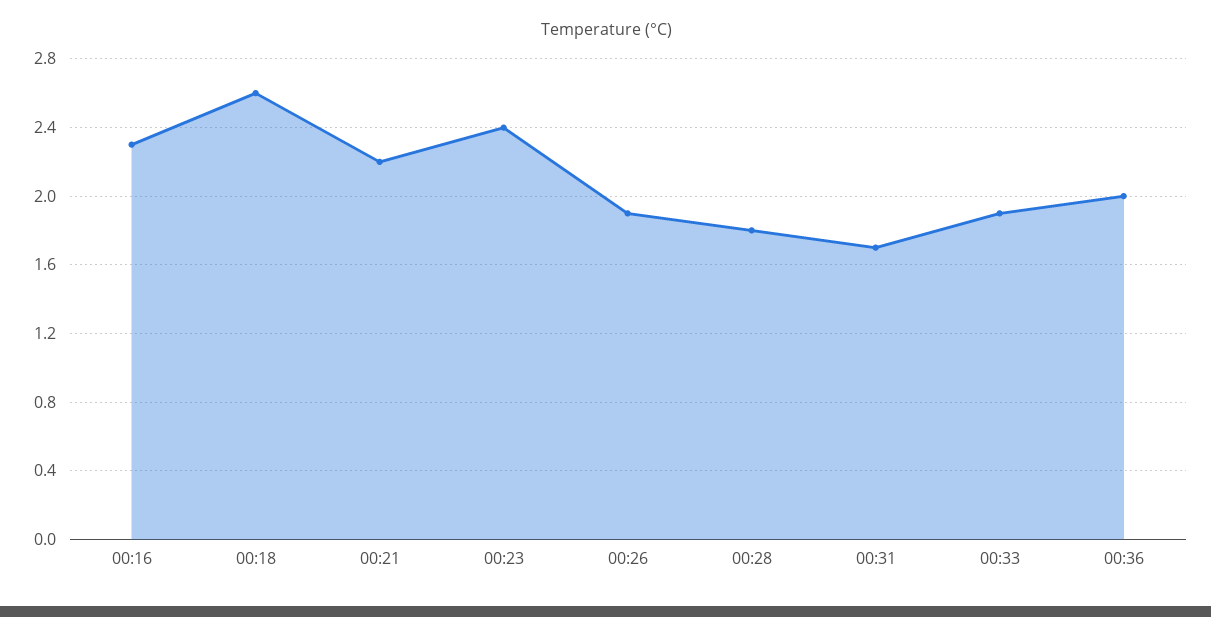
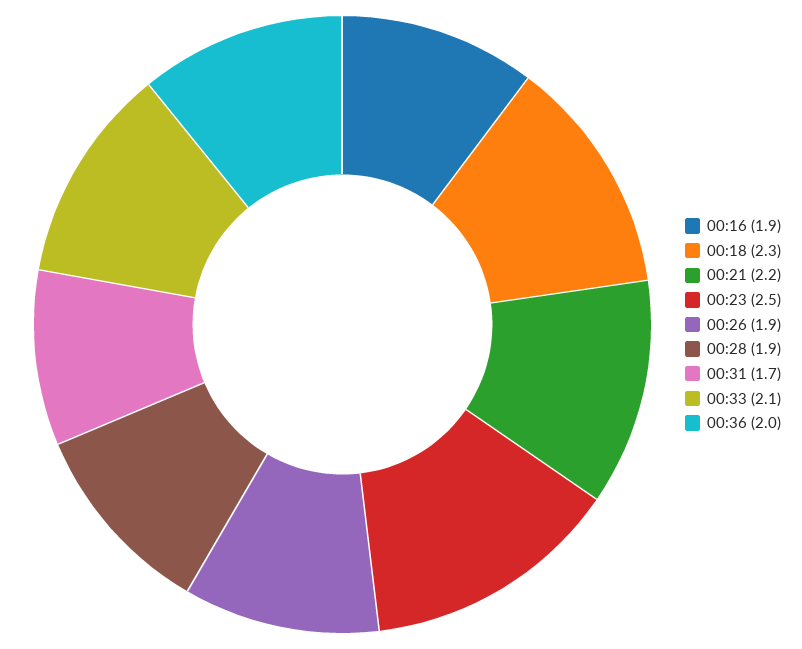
  {
-   "00:16": 2.3,
+   "00:16": 1.9,
-   "00:18": 2.6,
+   "00:18": 2.3,
    "00:21": 2.2,
-   "00:23": 2.4,
+   "00:23": 2.5,
    "00:26": 1.9,
-   "00:28": 1.8,
+   "00:28": 1.9,
    "00:31": 1.7,
-   "00:33": 1.9,
+   "00:33": 2.1,
    "00:36": 2
  }

